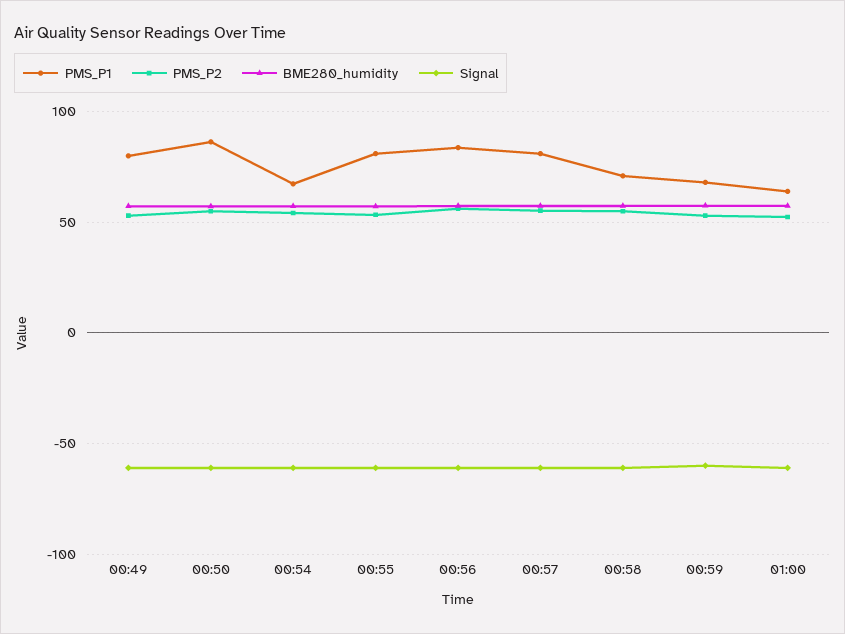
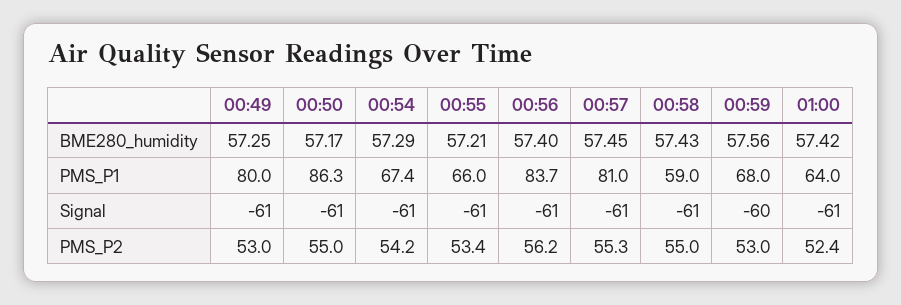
  {
    "PMS_P1": {
      "00:49": 80,
      "00:50": 86.3,
      "00:54": 67.4,
-     "00:55": 80,
+     "00:55": 66,
      "00:56": 83.7,
      "00:57": 81,
-     "00:58": 70,
+     "00:58": 59,
      "00:59": 68,
      "01:00": 64
    },
    "PMS_P2": {
      "00:49": 53,
      "00:50": 55,
      "00:54": 54.2,
      "00:55": 53.4,
      "00:56": 56.2,
      "00:57": 55.3,
      "00:58": 55,
      "00:59": 53,
      "01:00": 52.4
    },
    "BME280_humidity": {
      "00:49": 57.25,
      "00:50": 57.17,
      "00:54": 57.29,
      "00:55": 57.21,
      "00:56": 57.4,
      "00:57": 57.45,
      "00:58": 57.43,
      "00:59": 57.56,
      "01:00": 57.42
    },
    "Signal": {
      "00:49": -61,
      "00:50": -61,
      "00:54": -61,
      "00:55": -61,
      "00:56": -61,
      "00:57": -61,
      "00:58": -61,
      "00:59": -60,
      "01:00": -61
    }
  }

